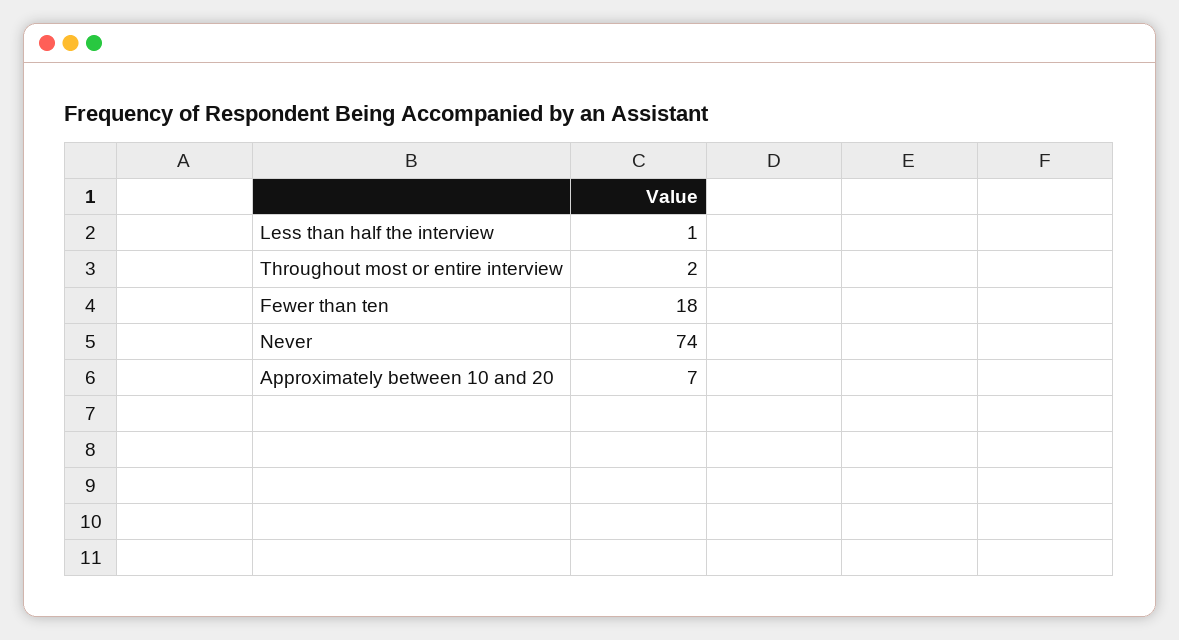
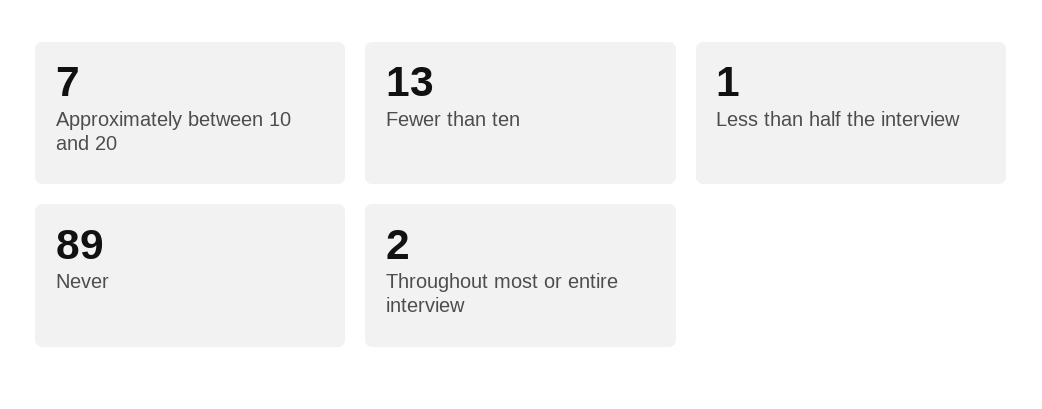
  {
    "Less than half the interview": 1,
    "Throughout most or entire interview": 2,
-   "Fewer than ten": 18,
+   "Fewer than ten": 13,
-   "Never": 74,
+   "Never": 89,
    "Approximately between 10 and 20": 7
  }

